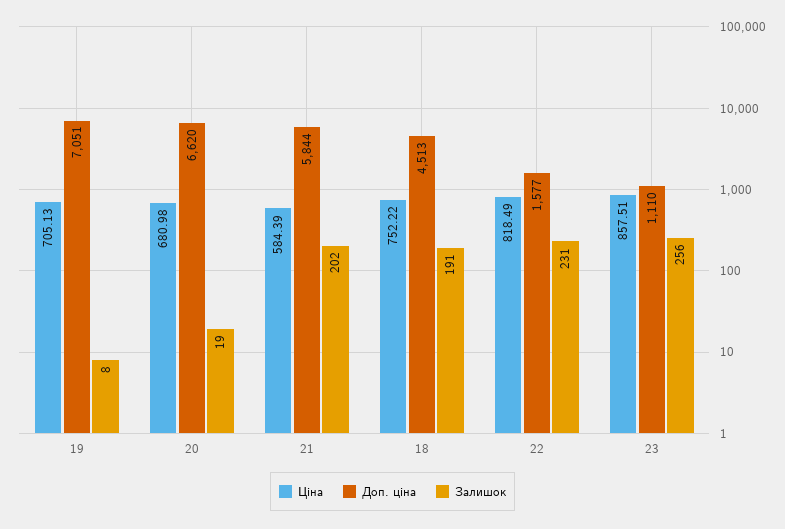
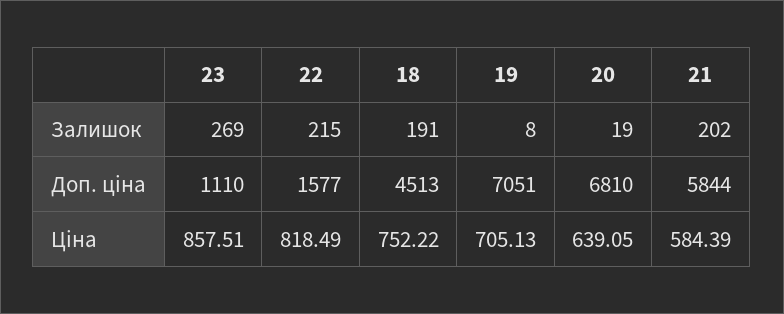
  {
    "Ціна": {
      "19": 705.13,
-     "20": 680.98,
+     "20": 639.05,
      "21": 584.39,
      "18": 752.22,
      "22": 818.49,
      "23": 857.51
    },
    "Доп. ціна": {
      "19": 7051,
-     "20": 6620,
+     "20": 6810,
      "21": 5844,
      "18": 4513,
      "22": 1577,
      "23": 1110
    },
    "Залишок": {
      "19": 8,
      "20": 19,
      "21": 202,
      "18": 191,
-     "22": 231,
+     "22": 215,
-     "23": 256
+     "23": 269
    }
  }

